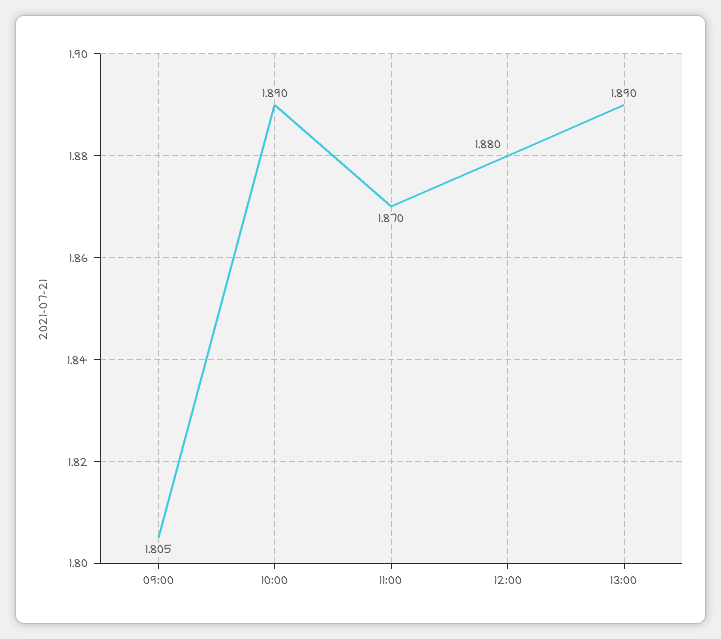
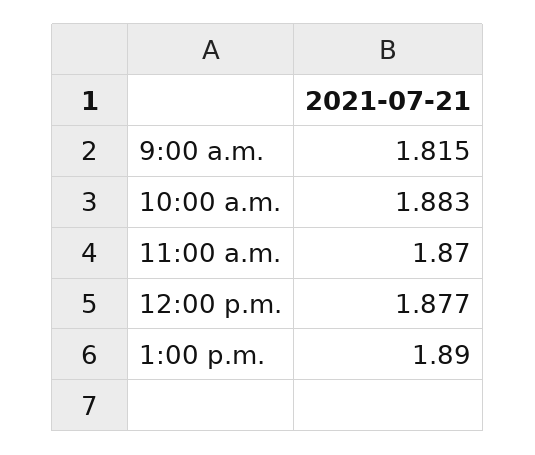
  {
-   "09:00": 1.805,
+   "09:00": 1.815,
-   "10:00": 1.89,
+   "10:00": 1.883,
    "11:00": 1.87,
-   "12:00": 1.88,
+   "12:00": 1.877,
    "13:00": 1.89
  }

